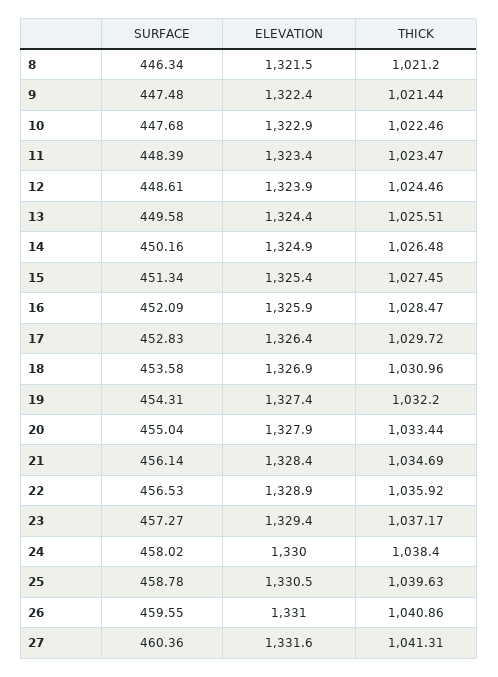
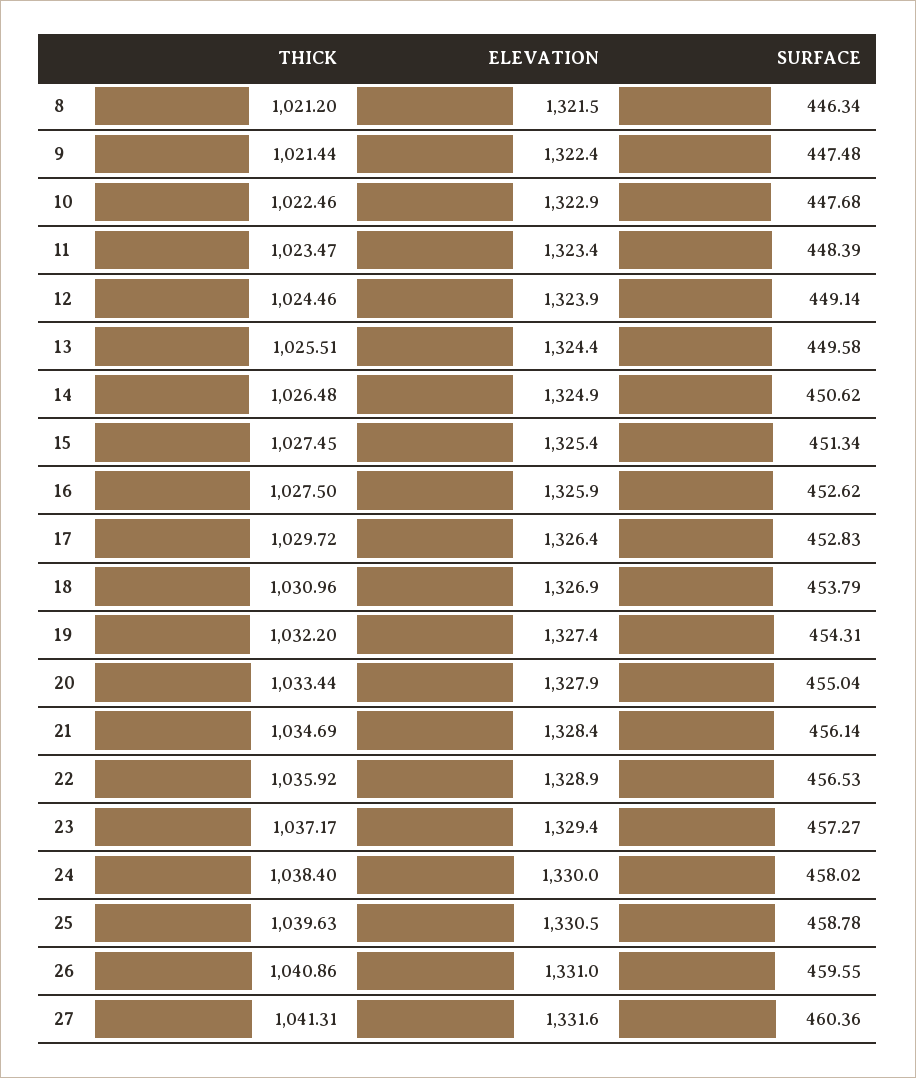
  {
    "SURFACE": {
      "8": 446.34,
      "9": 447.48,
      "10": 447.68,
      "11": 448.39,
-     "12": 448.61,
+     "12": 449.14,
      "13": 449.58,
-     "14": 450.16,
+     "14": 450.62,
      "15": 451.34,
-     "16": 452.09,
+     "16": 452.62,
      "17": 452.83,
-     "18": 453.58,
+     "18": 453.79,
      "19": 454.31,
      "20": 455.04,
      "21": 456.14,
      "22": 456.53,
      "23": 457.27,
      "24": 458.02,
      "25": 458.78,
      "26": 459.55,
      "27": 460.36
    },
    "ELEVATION": {
      "8": 1321.5,
      "9": 1322.4,
      "10": 1322.9,
      "11": 1323.4,
      "12": 1323.9,
      "13": 1324.4,
      "14": 1324.9,
      "15": 1325.4,
      "16": 1325.9,
      "17": 1326.4,
      "18": 1326.9,
      "19": 1327.4,
      "20": 1327.9,
      "21": 1328.4,
      "22": 1328.9,
      "23": 1329.4,
      "24": 1330,
      "25": 1330.5,
      "26": 1331,
      "27": 1331.6
    },
    "THICK": {
      "8": 1021.2,
      "9": 1021.44,
      "10": 1022.46,
      "11": 1023.47,
      "12": 1024.46,
      "13": 1025.51,
      "14": 1026.48,
      "15": 1027.45,
-     "16": 1028.47,
+     "16": 1027.5,
      "17": 1029.72,
      "18": 1030.96,
      "19": 1032.2,
      "20": 1033.44,
      "21": 1034.69,
      "22": 1035.92,
      "23": 1037.17,
      "24": 1038.4,
      "25": 1039.63,
      "26": 1040.86,
      "27": 1041.31
    }
  }

